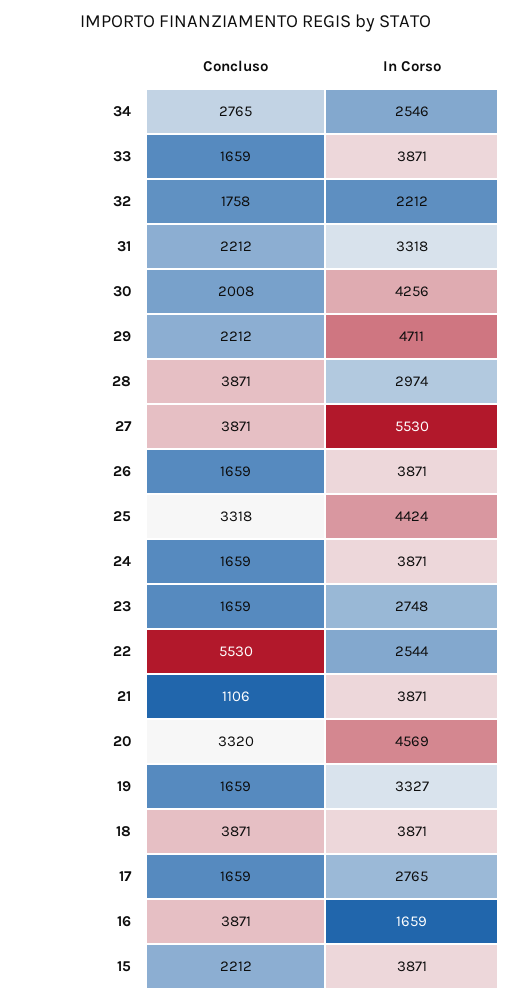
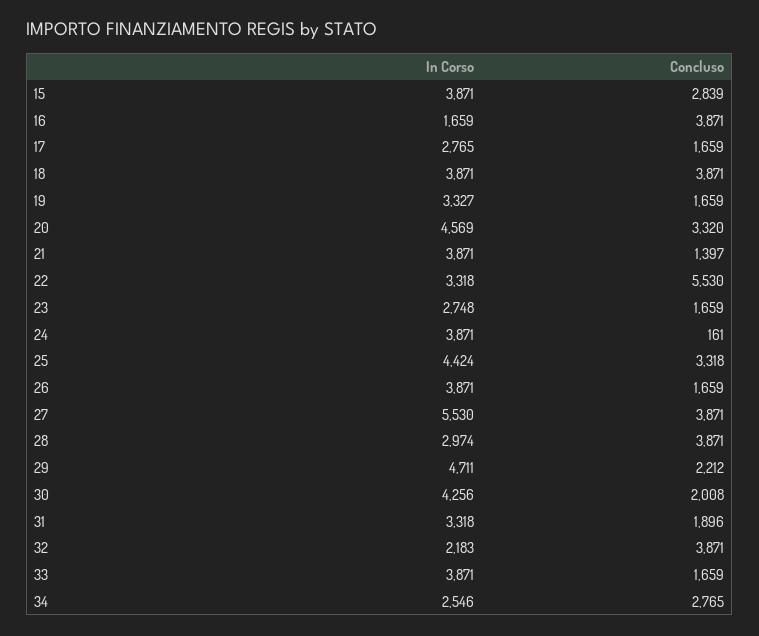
  {
    "Concluso": {
      "34": 2765,
      "33": 1659,
-     "32": 1758,
+     "32": 3871,
-     "31": 2212,
+     "31": 1896,
      "30": 2008,
      "29": 2212,
      "28": 3871,
      "27": 3871,
      "26": 1659,
      "25": 3318,
-     "24": 1659,
+     "24": 161,
      "23": 1659,
      "22": 5530,
-     "21": 1106,
+     "21": 1397,
      "20": 3320,
      "19": 1659,
      "18": 3871,
      "17": 1659,
      "16": 3871,
-     "15": 2212
+     "15": 2839
    },
    "In Corso": {
      "34": 2546,
      "33": 3871,
-     "32": 2212,
+     "32": 2183,
      "31": 3318,
      "30": 4256,
      "29": 4711,
      "28": 2974,
      "27": 5530,
      "26": 3871,
      "25": 4424,
      "24": 3871,
      "23": 2748,
-     "22": 2544,
+     "22": 3318,
      "21": 3871,
      "20": 4569,
      "19": 3327,
      "18": 3871,
      "17": 2765,
      "16": 1659,
      "15": 3871
    }
  }

